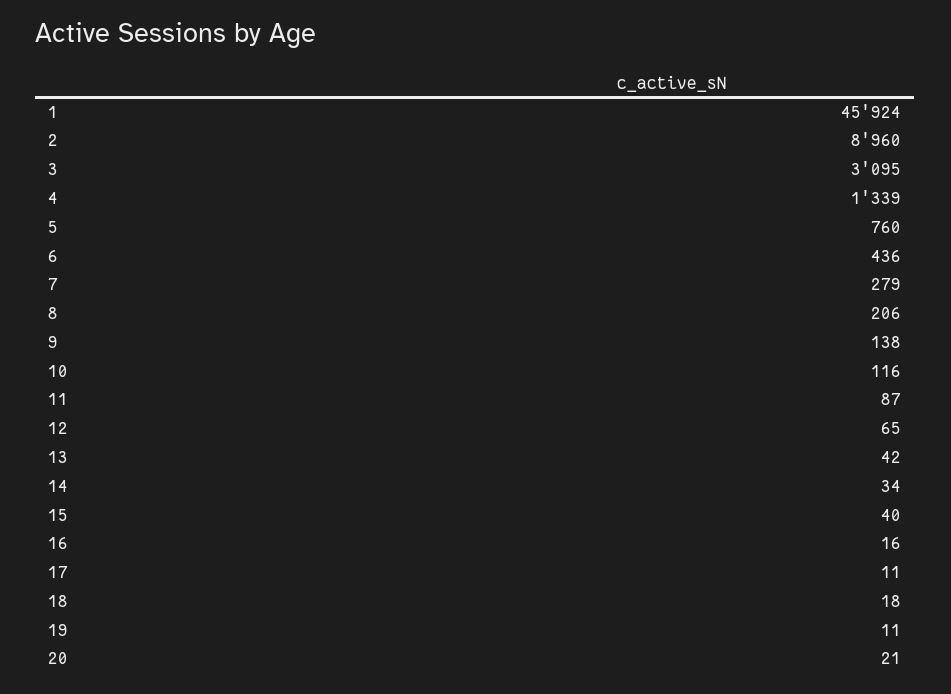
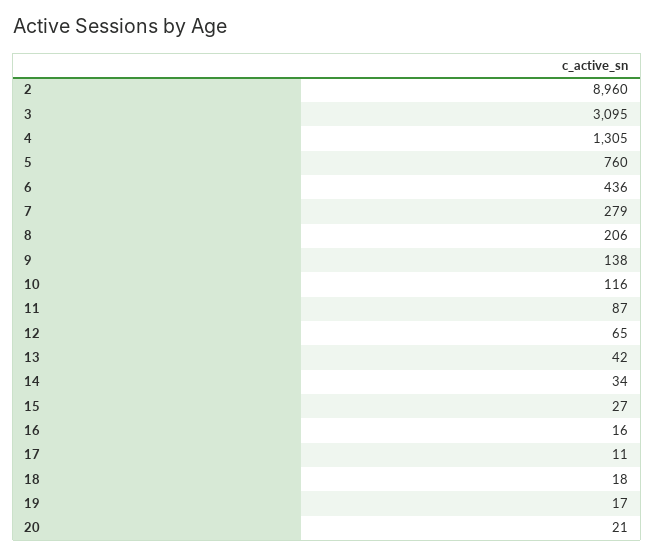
  {
-   "1": 45924,
    "2": 8960,
    "3": 3095,
-   "4": 1339,
+   "4": 1305,
    "5": 760,
    "6": 436,
    "7": 279,
    "8": 206,
    "9": 138,
    "10": 116,
    "11": 87,
    "12": 65,
    "13": 42,
    "14": 34,
-   "15": 40,
+   "15": 27,
    "16": 16,
    "17": 11,
    "18": 18,
-   "19": 11,
+   "19": 17,
    "20": 21
  }

